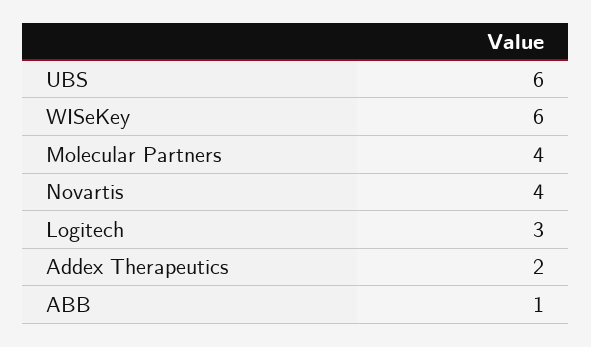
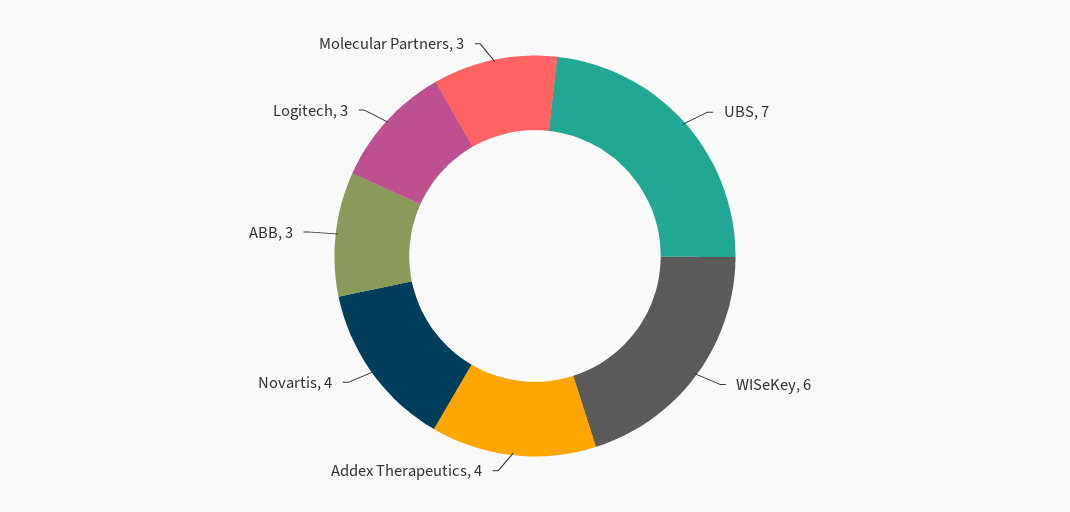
  {
-   "UBS": 6,
+   "UBS": 7,
    "WISeKey": 6,
-   "Molecular Partners": 4,
+   "Molecular Partners": 3,
    "Novartis": 4,
    "Logitech": 3,
-   "Addex Therapeutics": 2,
+   "Addex Therapeutics": 4,
-   "ABB": 1
+   "ABB": 3
  }

